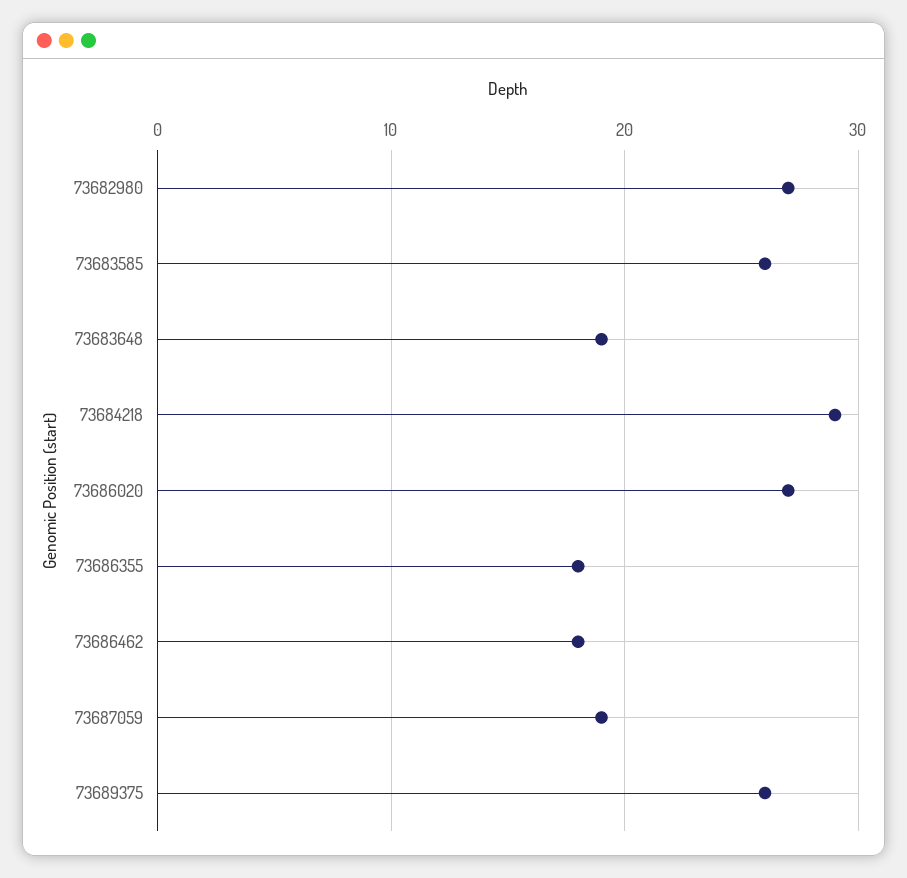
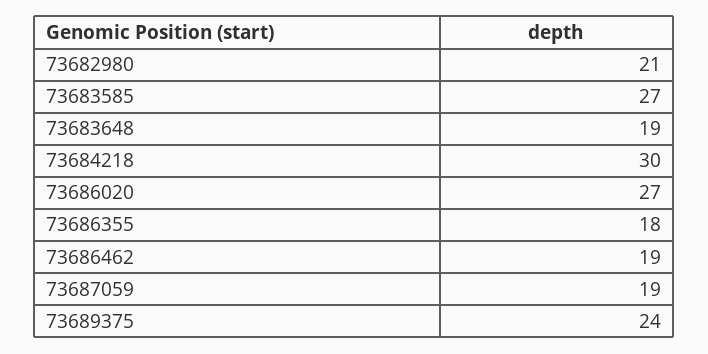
  {
-   "73682980": 27,
+   "73682980": 21,
-   "73683585": 26,
+   "73683585": 27,
    "73683648": 19,
-   "73684218": 29,
+   "73684218": 30,
    "73686020": 27,
    "73686355": 18,
-   "73686462": 18,
+   "73686462": 19,
    "73687059": 19,
-   "73689375": 26
+   "73689375": 24
  }

